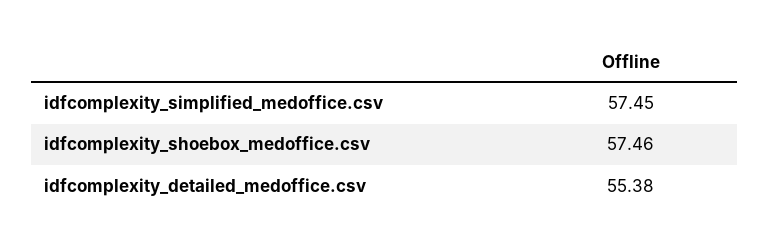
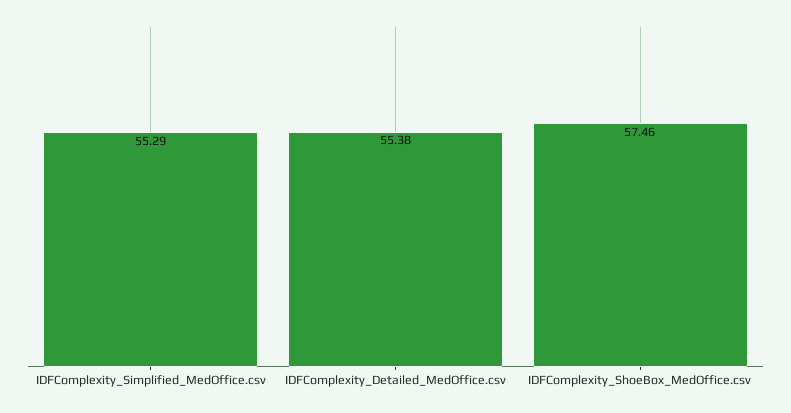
  {
-   "idfcomplexity_simplified_medoffice.csv": 57.45,
+   "idfcomplexity_simplified_medoffice.csv": 55.29,
    "idfcomplexity_shoebox_medoffice.csv": 57.46,
    "idfcomplexity_detailed_medoffice.csv": 55.38
  }

